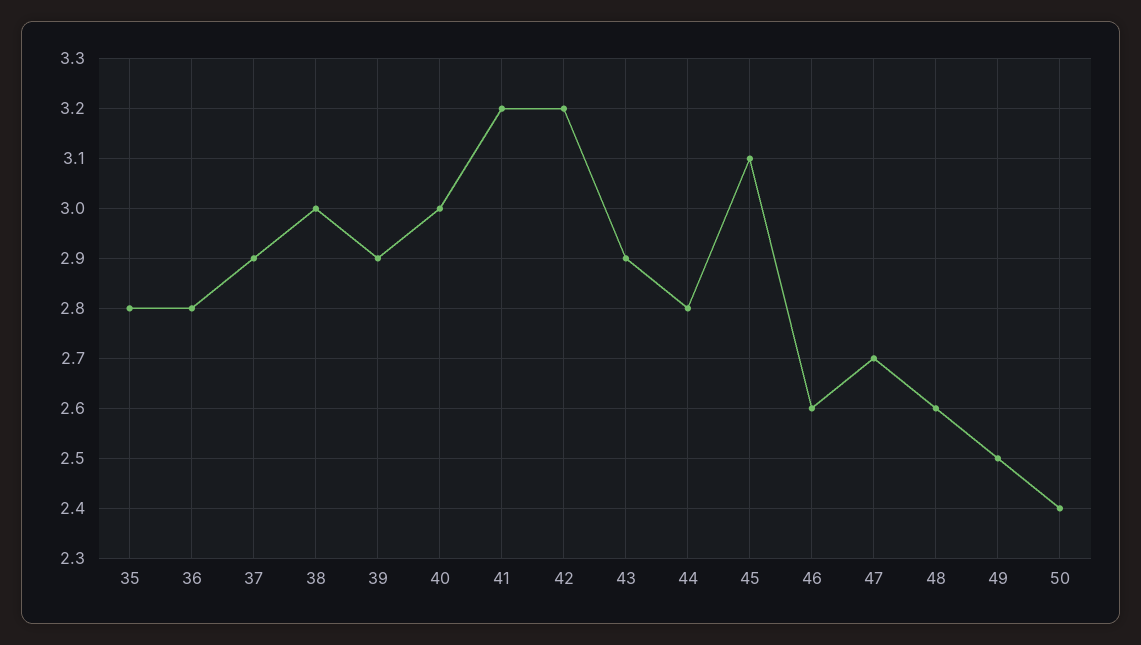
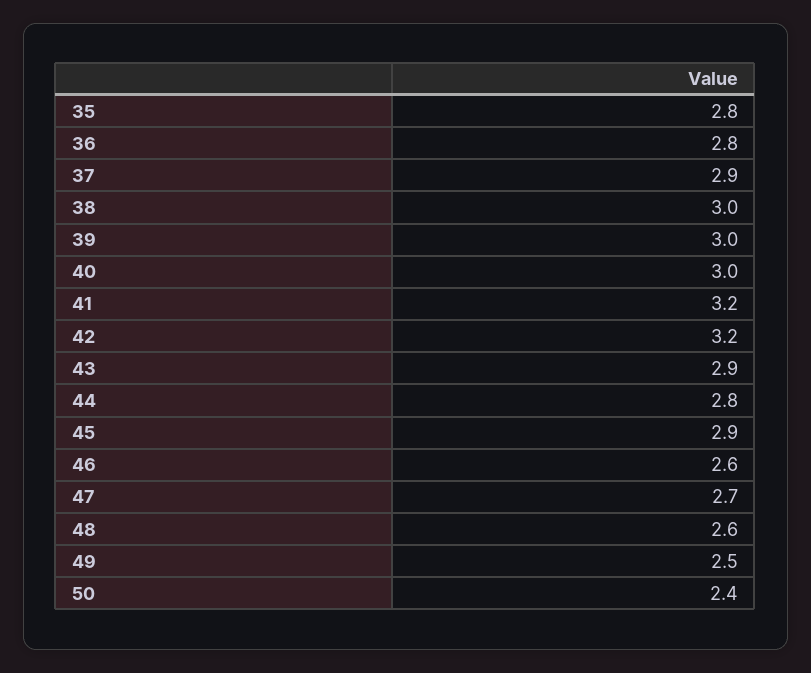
  {
    "35": 2.8,
    "36": 2.8,
    "37": 2.9,
    "38": 3,
-   "39": 2.9,
+   "39": 3,
    "40": 3,
    "41": 3.2,
    "42": 3.2,
    "43": 2.9,
    "44": 2.8,
-   "45": 3.1,
+   "45": 2.9,
    "46": 2.6,
    "47": 2.7,
    "48": 2.6,
    "49": 2.5,
    "50": 2.4
  }

